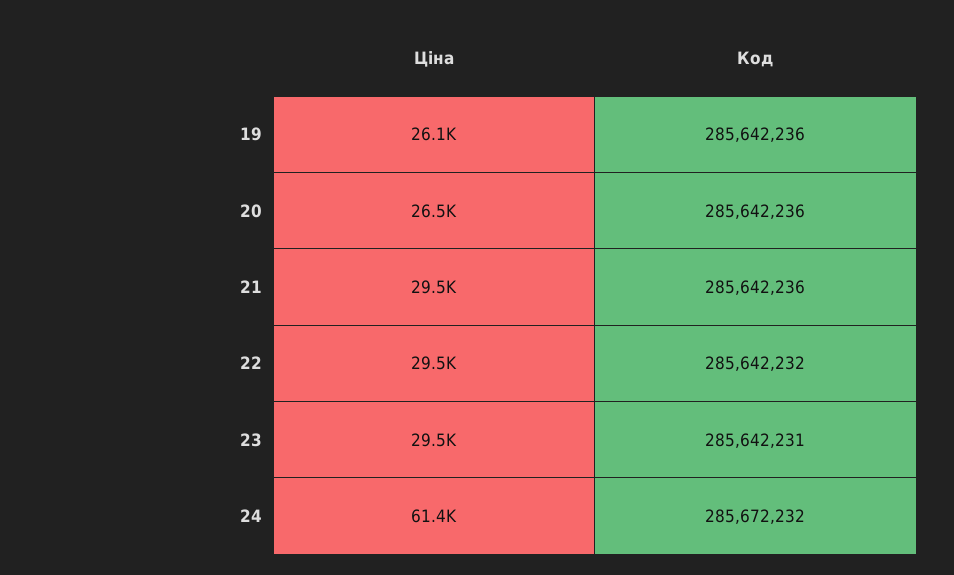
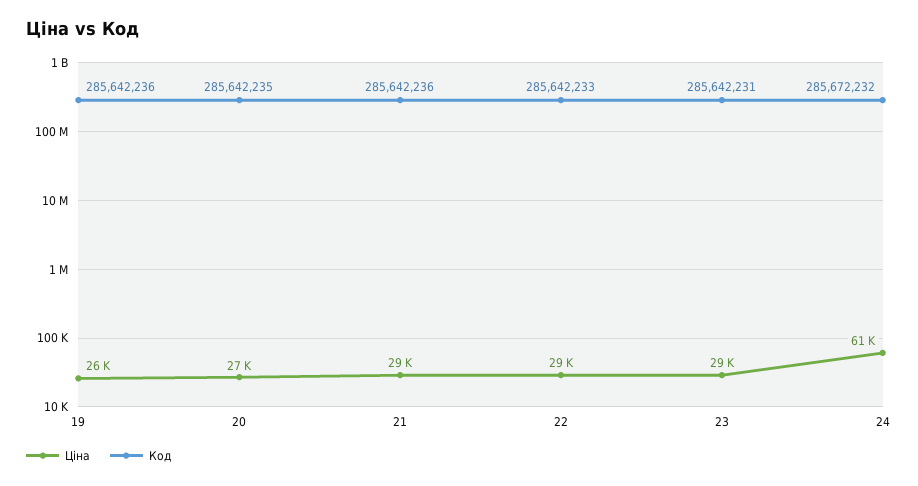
  {
    "Ціна": {
      "19": 26100,
      "20": 26500,
      "21": 29500,
      "22": 29500,
      "23": 29500,
      "24": 61400
    },
    "Код": {
      "19": 285642236,
-     "20": 285642236,
+     "20": 285642235,
      "21": 285642236,
-     "22": 285642232,
+     "22": 285642233,
      "23": 285642231,
      "24": 285672232
    }
  }

